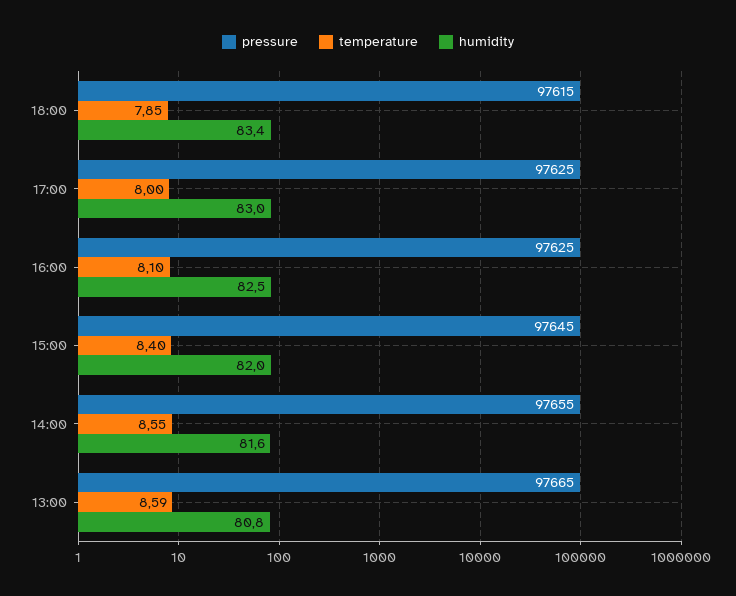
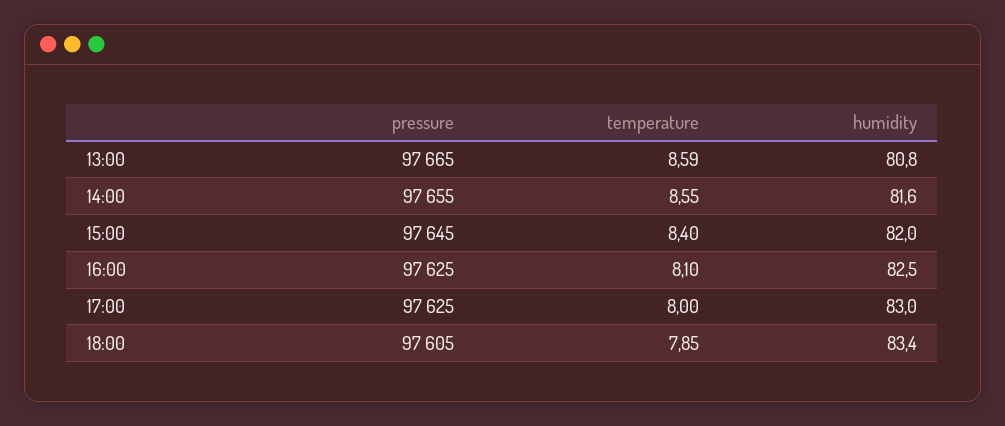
  {
    "pressure": {
-     "18:00": 97615,
+     "18:00": 97605,
      "17:00": 97625,
      "16:00": 97625,
      "15:00": 97645,
      "14:00": 97655,
      "13:00": 97665
    },
    "temperature": {
      "18:00": 7.85,
      "17:00": 8,
      "16:00": 8.1,
      "15:00": 8.4,
      "14:00": 8.55,
      "13:00": 8.59
    },
    "humidity": {
      "18:00": 83.4,
      "17:00": 83,
      "16:00": 82.5,
      "15:00": 82,
      "14:00": 81.6,
      "13:00": 80.8
    }
  }

